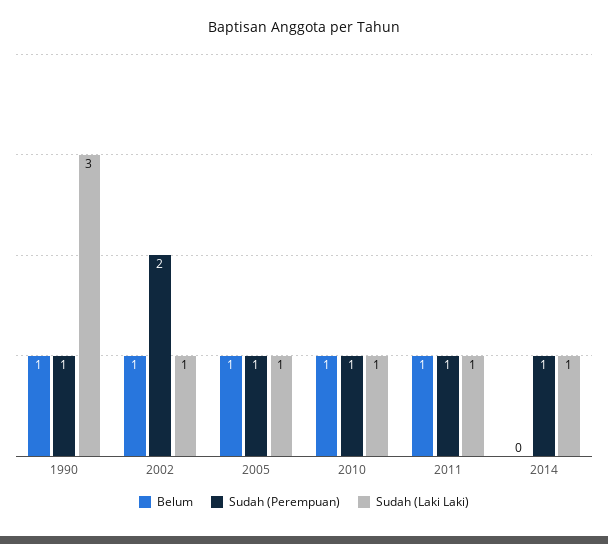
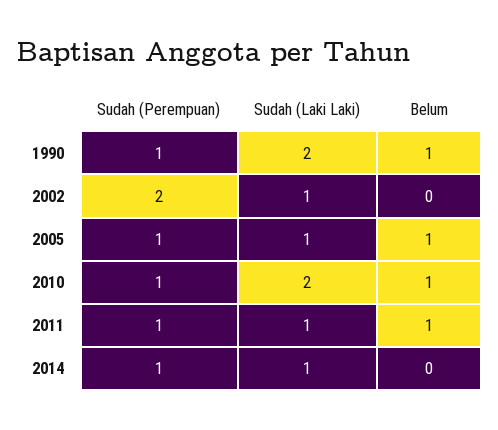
  {
    "Belum": {
      "1990": 1,
-     "2002": 1,
+     "2002": 0,
      "2005": 1,
      "2010": 1,
      "2011": 1,
      "2014": 0
    },
    "Sudah (Perempuan)": {
      "1990": 1,
      "2002": 2,
      "2005": 1,
      "2010": 1,
      "2011": 1,
      "2014": 1
    },
    "Sudah (Laki Laki)": {
-     "1990": 3,
+     "1990": 2,
      "2002": 1,
      "2005": 1,
-     "2010": 1,
+     "2010": 2,
      "2011": 1,
      "2014": 1
    }
  }

